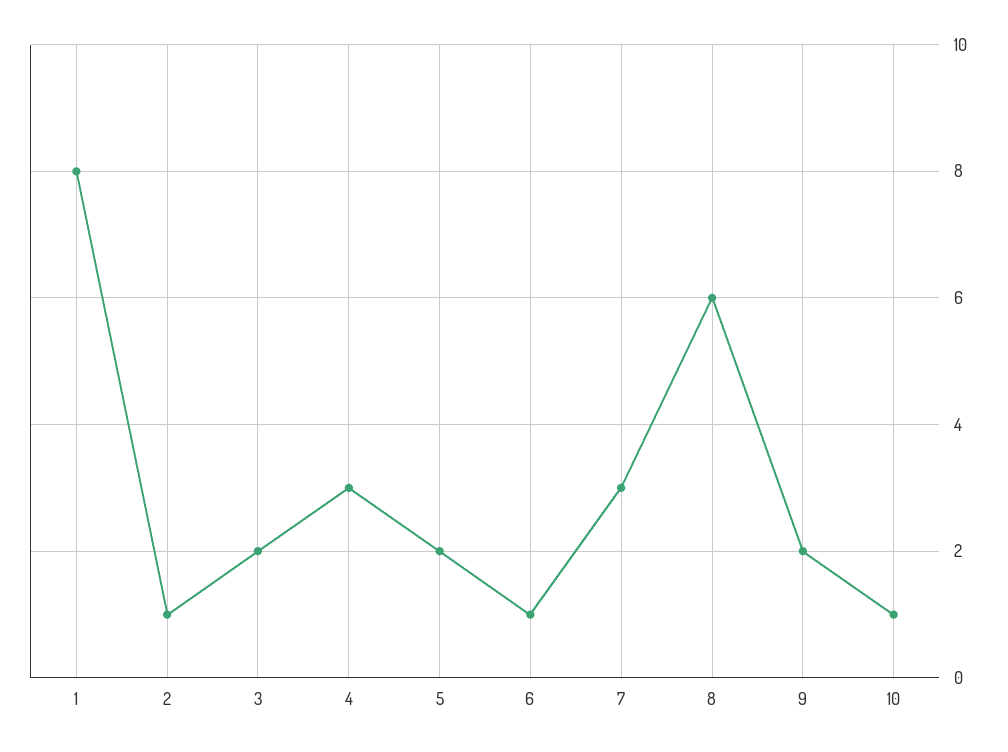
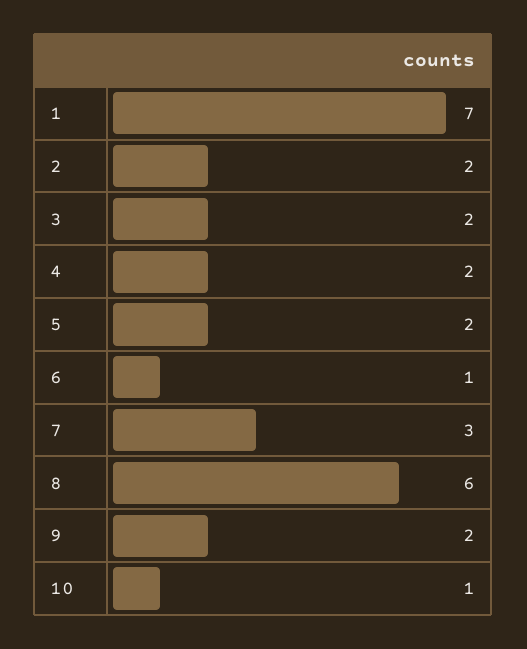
  {
-   "1": 8,
+   "1": 7,
-   "2": 1,
+   "2": 2,
    "3": 2,
-   "4": 3,
+   "4": 2,
    "5": 2,
    "6": 1,
    "7": 3,
    "8": 6,
    "9": 2,
    "10": 1
  }

